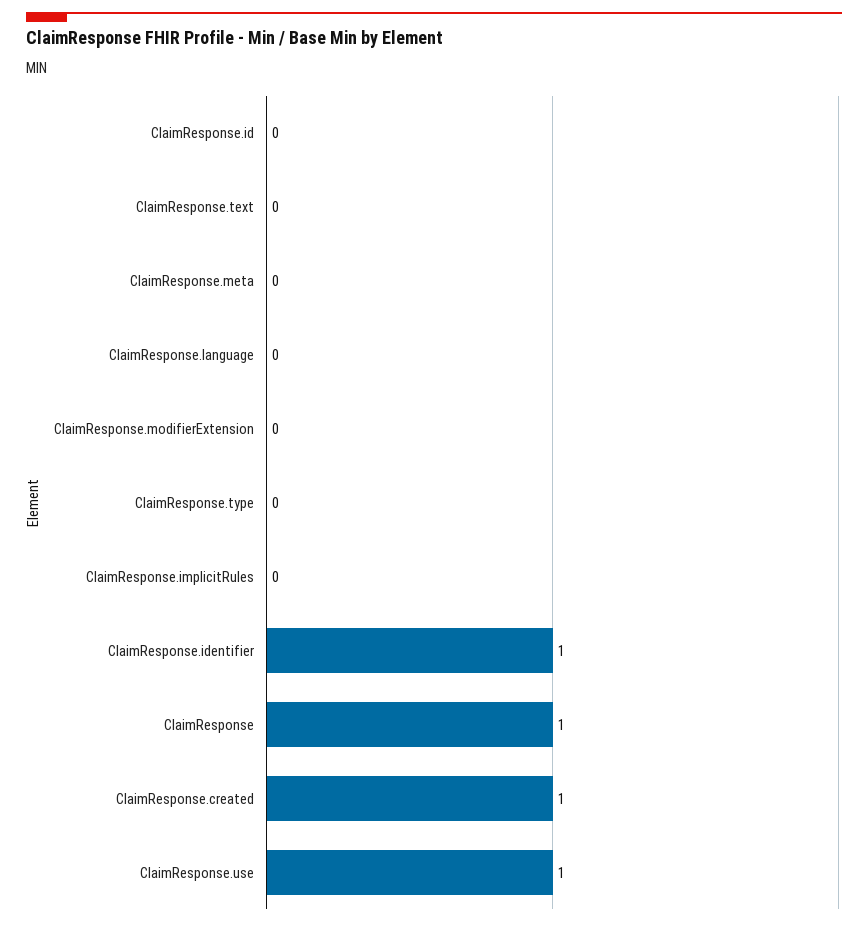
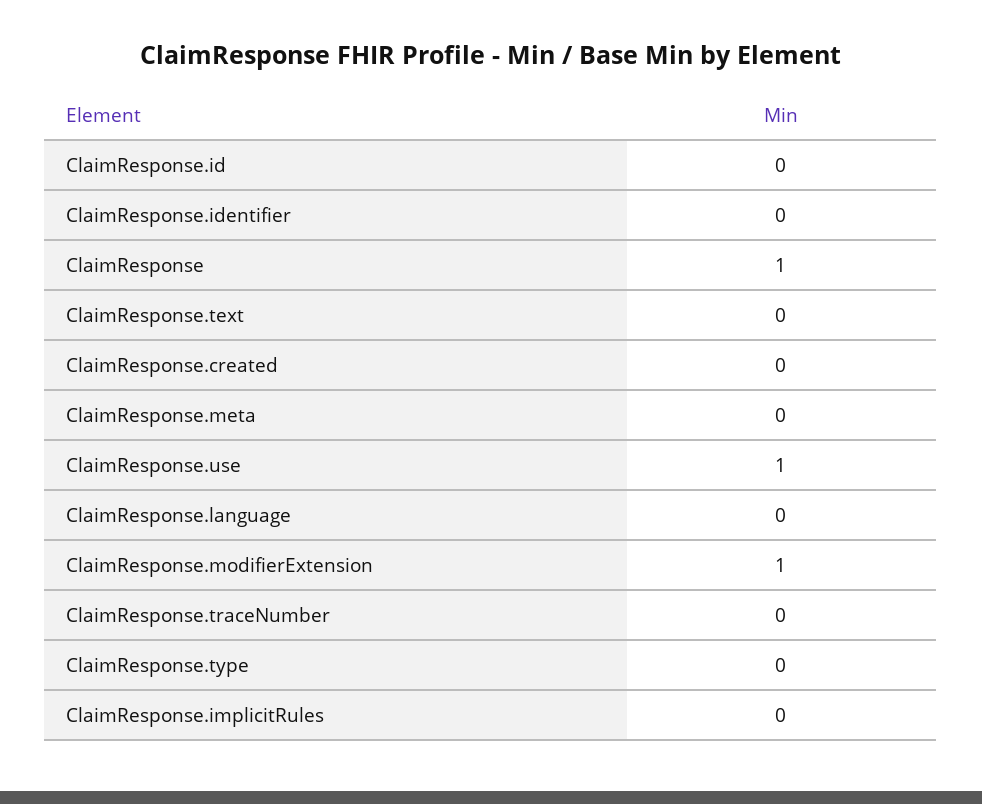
  {
    "ClaimResponse.id": 0,
    "ClaimResponse.text": 0,
    "ClaimResponse.meta": 0,
    "ClaimResponse.language": 0,
-   "ClaimResponse.modifierExtension": 0,
+   "ClaimResponse.modifierExtension": 1,
    "ClaimResponse.type": 0,
    "ClaimResponse.implicitRules": 0,
-   "ClaimResponse.identifier": 1,
+   "ClaimResponse.identifier": 0,
    "ClaimResponse": 1,
-   "ClaimResponse.created": 1,
+   "ClaimResponse.created": 0,
-   "ClaimResponse.use": 1
+   "ClaimResponse.use": 1,
+   "ClaimResponse.traceNumber": 0
  }

